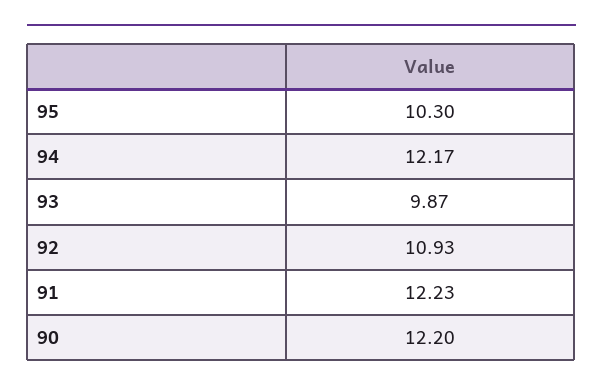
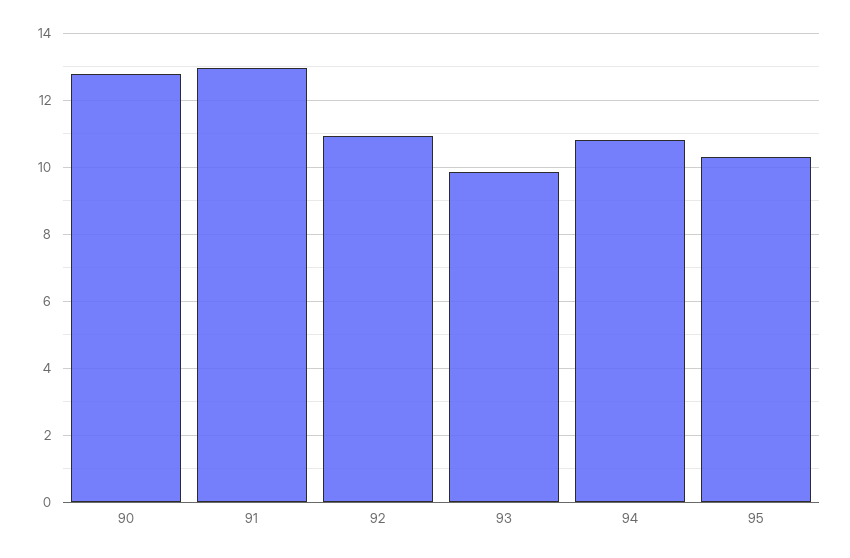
  {
    "95": 10.3,
-   "94": 12.17,
+   "94": 10.8,
    "93": 9.87,
    "92": 10.93,
-   "91": 12.23,
+   "91": 13,
-   "90": 12.2
+   "90": 12.8
  }

